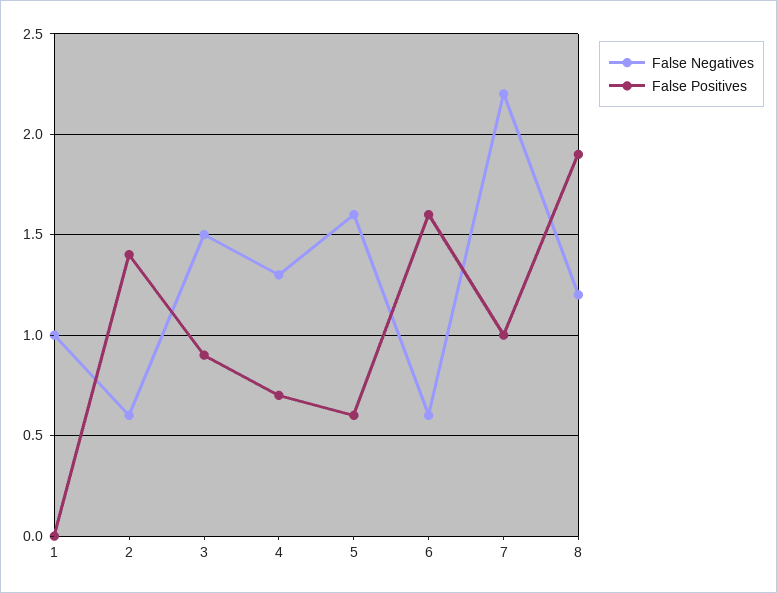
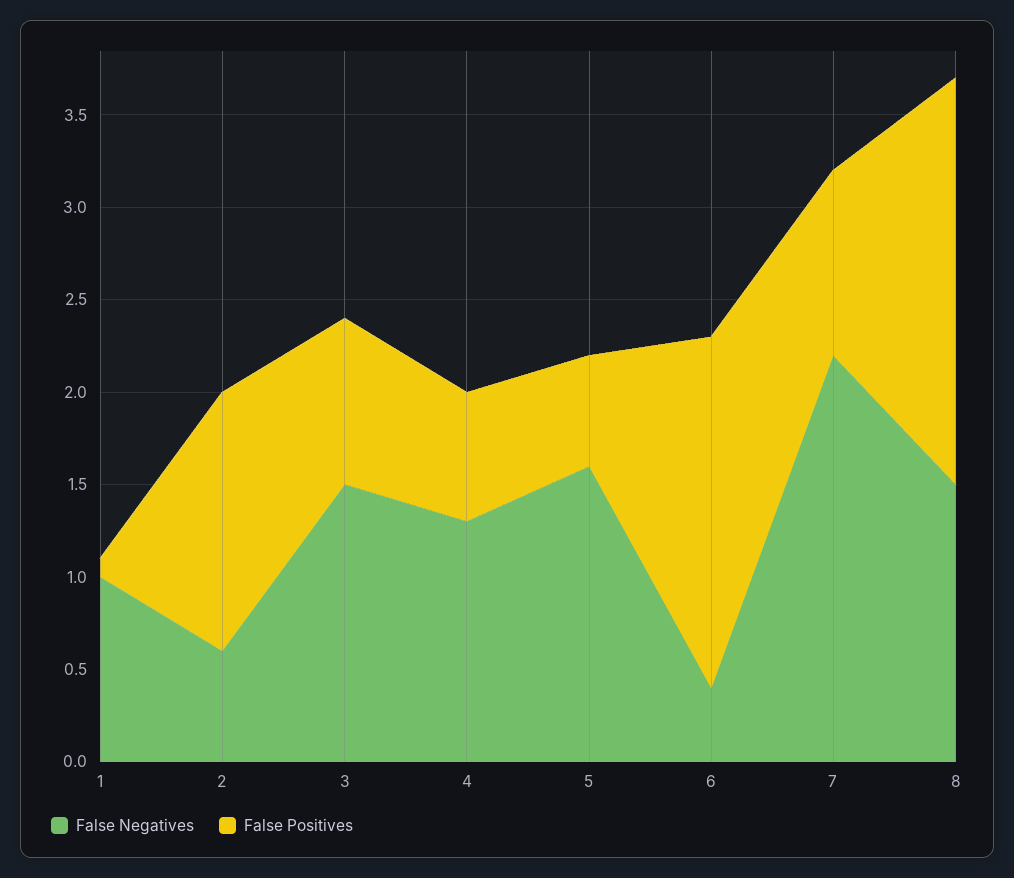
  {
    "False Negatives": {
      "1": 1,
      "2": 0.6,
      "3": 1.5,
      "4": 1.3,
      "5": 1.6,
-     "6": 0.6,
+     "6": 0.4,
      "7": 2.2,
-     "8": 1.2
+     "8": 1.5
    },
    "False Positives": {
-     "1": 0,
+     "1": 0.1,
      "2": 1.4,
      "3": 0.9,
      "4": 0.7,
      "5": 0.6,
-     "6": 1.6,
+     "6": 1.9,
      "7": 1,
-     "8": 1.9
+     "8": 2.2
    }
  }

